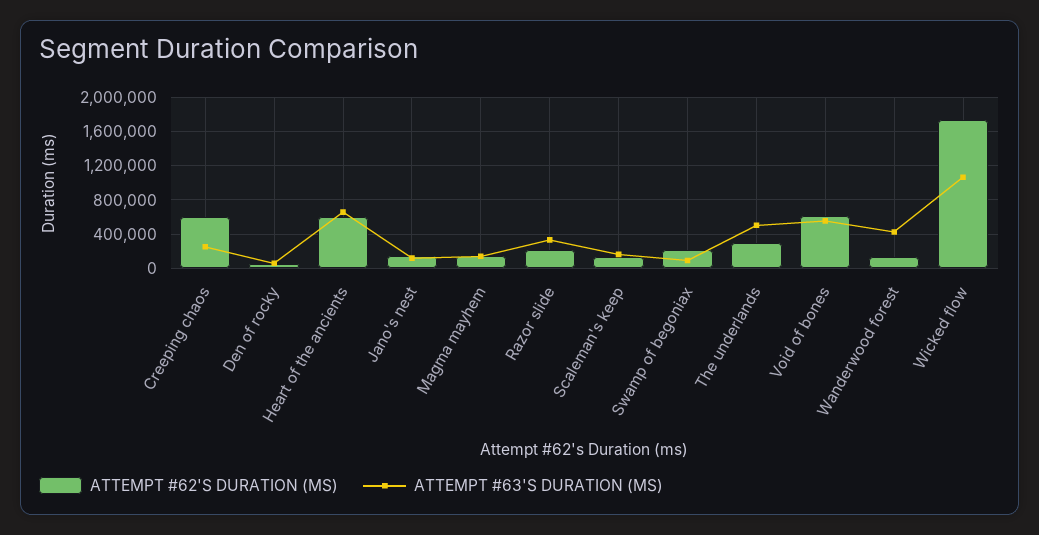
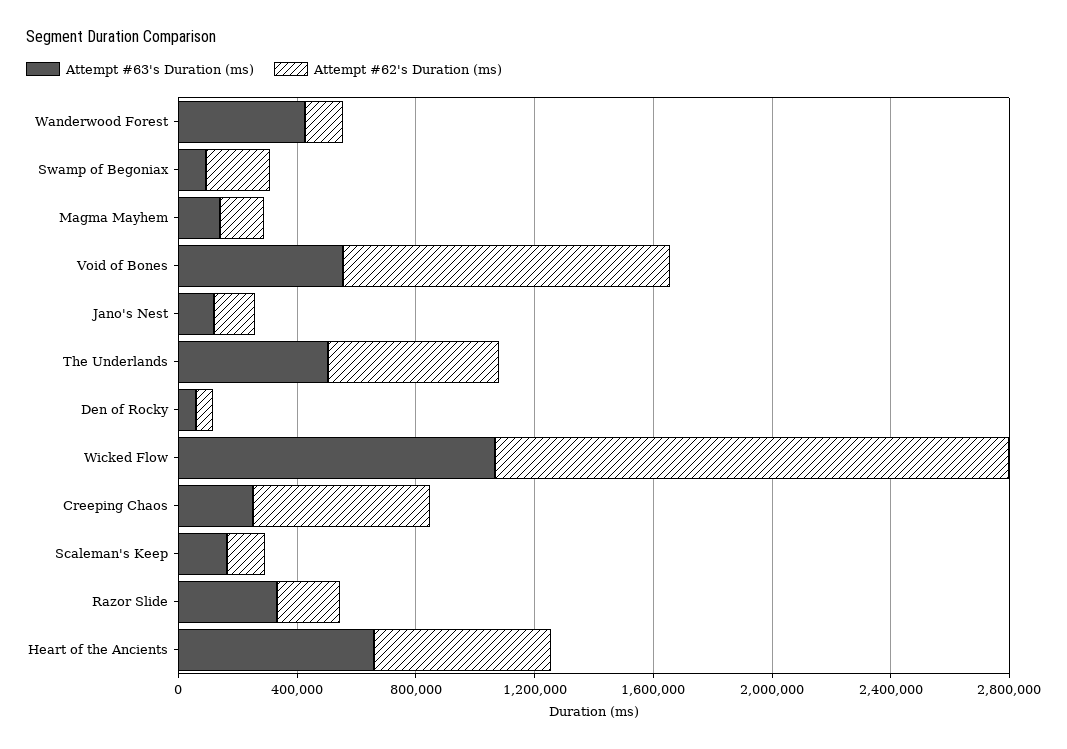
  {
    "ATTEMPT #62'S DURATION (MS)": {
      "Creeping chaos": 600000,
      "Den of rocky": 100000,
      "Heart of the ancients": 600000,
      "Jano's nest": 100000,
      "Magma mayhem": 100000,
      "Razor slide": 200000,
      "Scaleman's keep": 100000,
      "Swamp of begoniax": 200000,
-     "The underlands": 300000,
+     "The underlands": 600000,
-     "Void of bones": 600000,
+     "Void of bones": 1100000,
      "Wanderwood forest": 100000,
      "Wicked flow": 1700000
    },
    "ATTEMPT #63'S DURATION (MS)": {
      "Creeping chaos": 300000,
      "Den of rocky": 100000,
      "Heart of the ancients": 700000,
      "Jano's nest": 100000,
      "Magma mayhem": 100000,
      "Razor slide": 300000,
      "Scaleman's keep": 200000,
      "Swamp of begoniax": 100000,
      "The underlands": 500000,
      "Void of bones": 600000,
      "Wanderwood forest": 400000,
      "Wicked flow": 1100000
    }
  }

